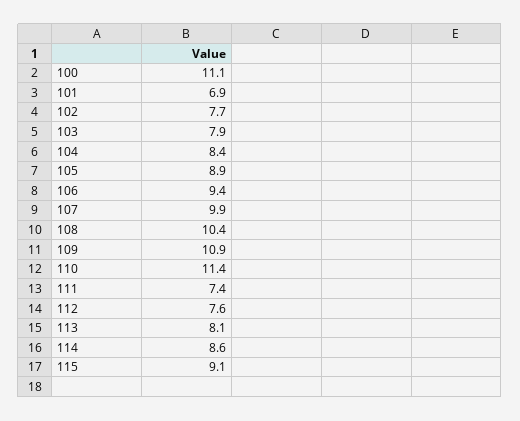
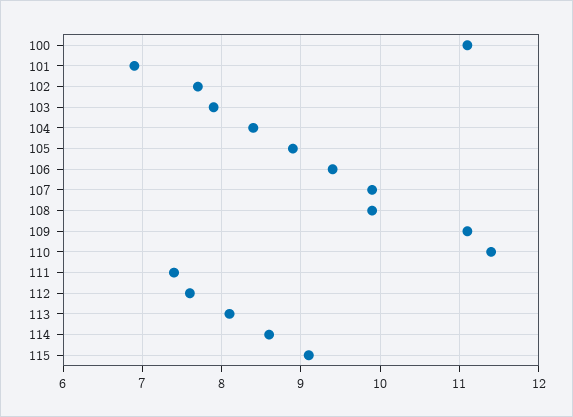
  {
    "100": 11.1,
    "101": 6.9,
    "102": 7.7,
    "103": 7.9,
    "104": 8.4,
    "105": 8.9,
    "106": 9.4,
    "107": 9.9,
-   "108": 10.4,
+   "108": 9.9,
-   "109": 10.9,
+   "109": 11.1,
    "110": 11.4,
    "111": 7.4,
    "112": 7.6,
    "113": 8.1,
    "114": 8.6,
    "115": 9.1
  }

